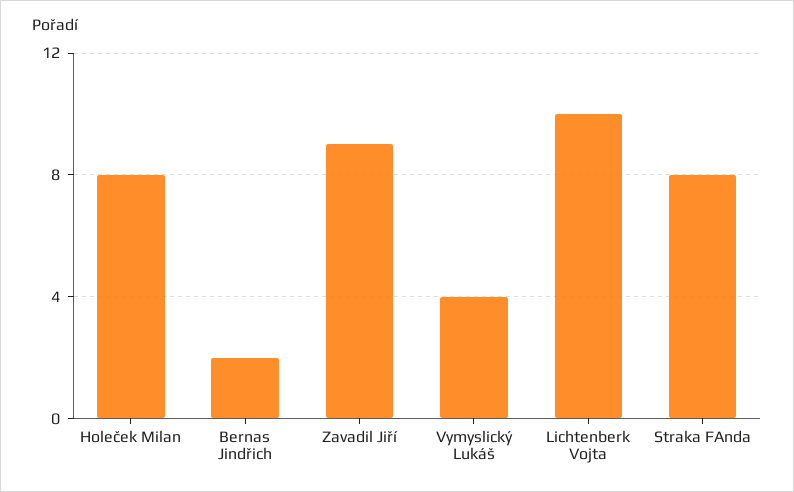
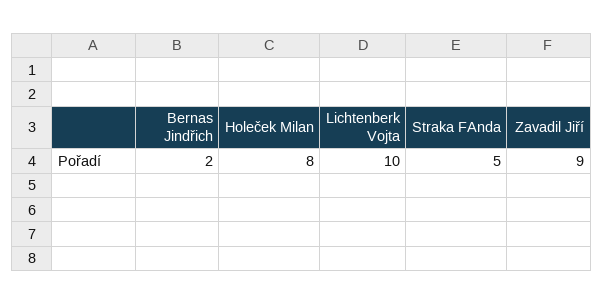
  {
    "Holeček Milan": 8,
    "Bernas Jindřich": 2,
    "Zavadil Jiří": 9,
-   "Vymyslický Lukáš": 4,
    "Lichtenberk Vojta": 10,
-   "Straka FAnda": 8
+   "Straka FAnda": 5
  }

